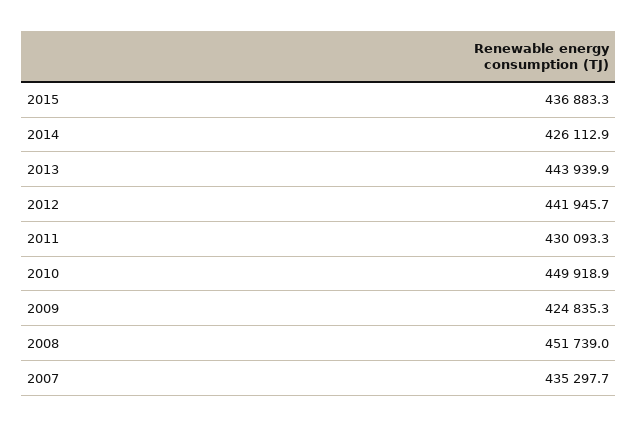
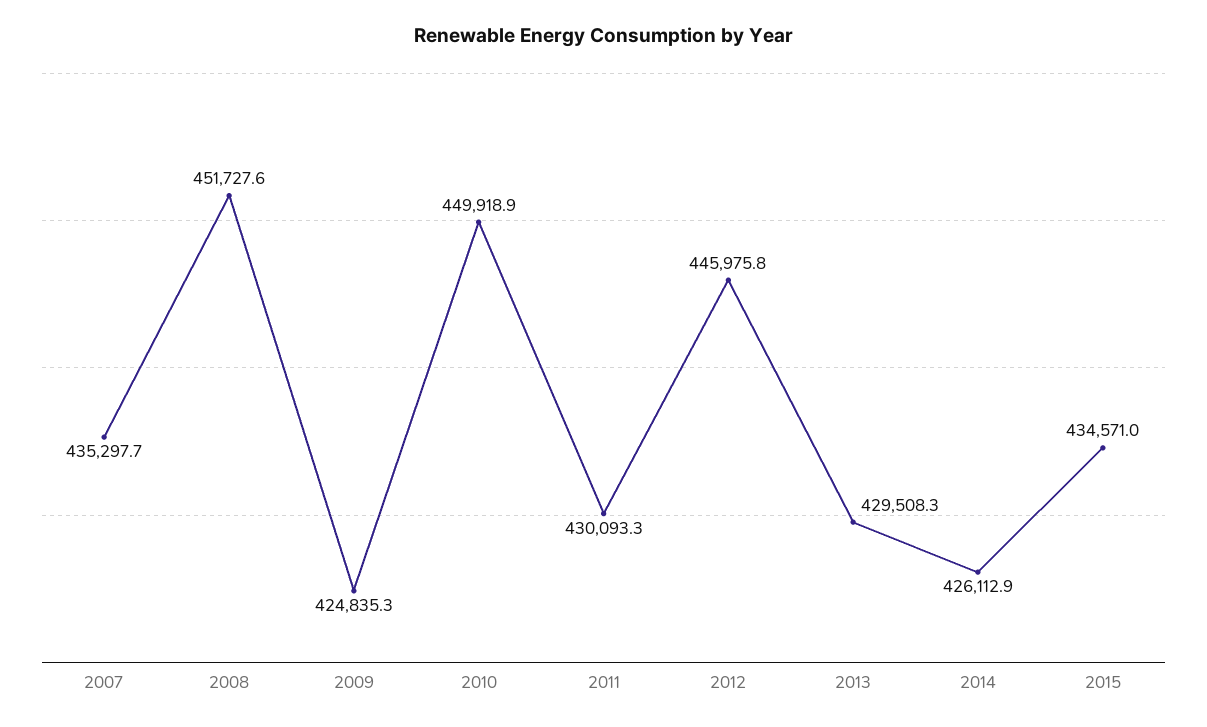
  {
-   "2015": 436883.3,
+   "2015": 434571,
    "2014": 426112.9,
-   "2013": 443939.9,
+   "2013": 429508.3,
-   "2012": 441945.7,
+   "2012": 445975.8,
    "2011": 430093.3,
    "2010": 449918.9,
    "2009": 424835.3,
-   "2008": 451739,
+   "2008": 451727.6,
    "2007": 435297.7
  }

